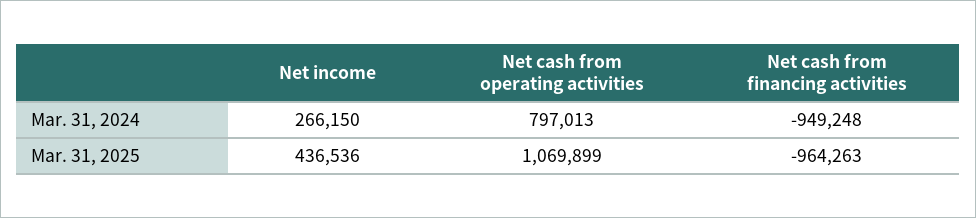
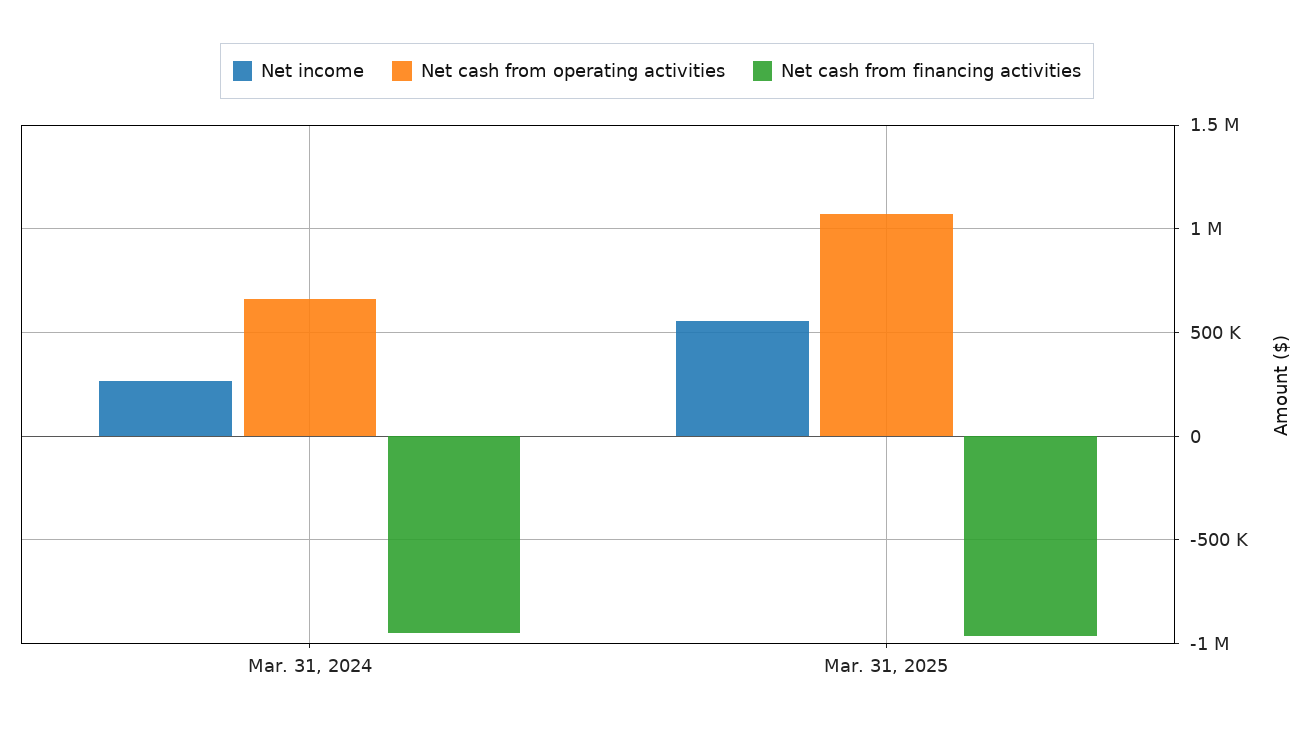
  {
    "Net income": {
      "Mar. 31, 2024": 266150,
-     "Mar. 31, 2025": 436536
+     "Mar. 31, 2025": 550000
    },
    "Net cash from operating activities": {
-     "Mar. 31, 2024": 797013,
+     "Mar. 31, 2024": 650000,
      "Mar. 31, 2025": 1069899
    },
    "Net cash from financing activities": {
      "Mar. 31, 2024": -949248,
      "Mar. 31, 2025": -964263
    }
  }

